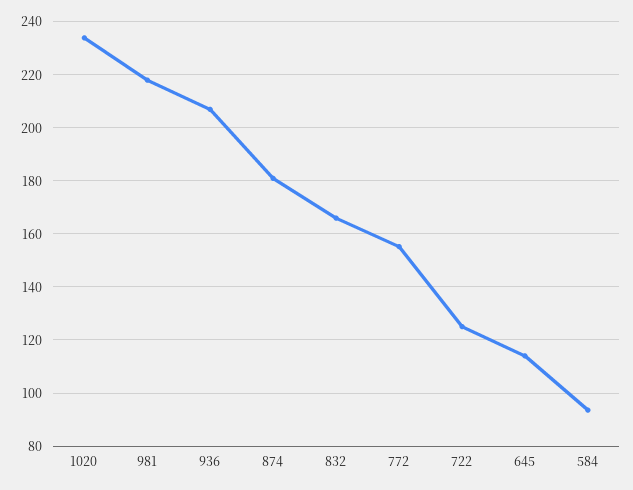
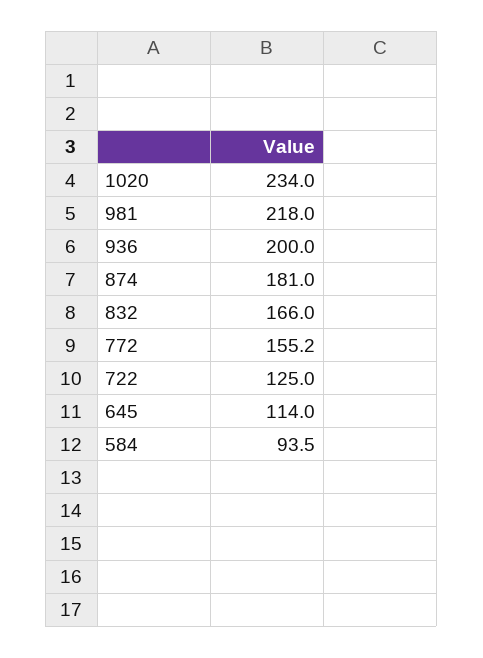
  {
    "1020": 234,
    "981": 218,
-   "936": 207.5,
+   "936": 200,
    "874": 181,
    "832": 166,
    "772": 155.2,
    "722": 125,
    "645": 114,
    "584": 93.5
  }

